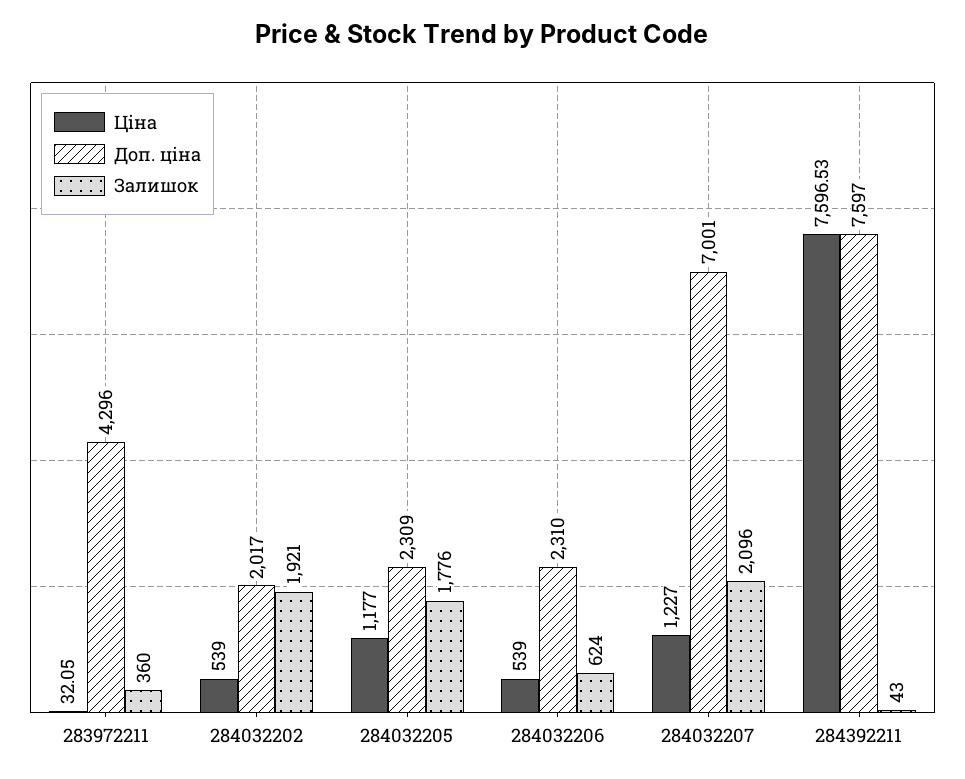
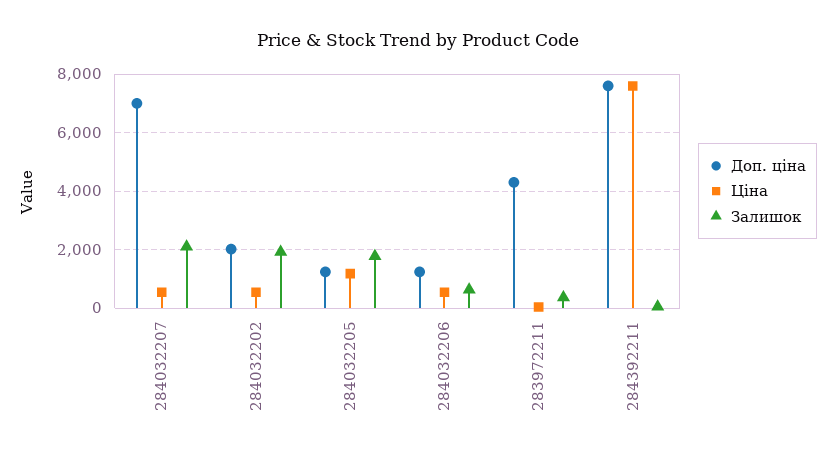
  {
    "Ціна": {
      "283972211": 32.05,
      "284032202": 539,
      "284032205": 1177,
      "284032206": 539,
-     "284032207": 1227,
+     "284032207": 500,
      "284392211": 7596.53
    },
    "Доп. ціна": {
      "283972211": 4296,
      "284032202": 2017,
-     "284032205": 2309,
+     "284032205": 1250,
-     "284032206": 2310,
+     "284032206": 1250,
      "284032207": 7001,
      "284392211": 7597
    },
    "Залишок": {
      "283972211": 360,
      "284032202": 1921,
      "284032205": 1776,
      "284032206": 624,
      "284032207": 2096,
      "284392211": 43
    }
  }

